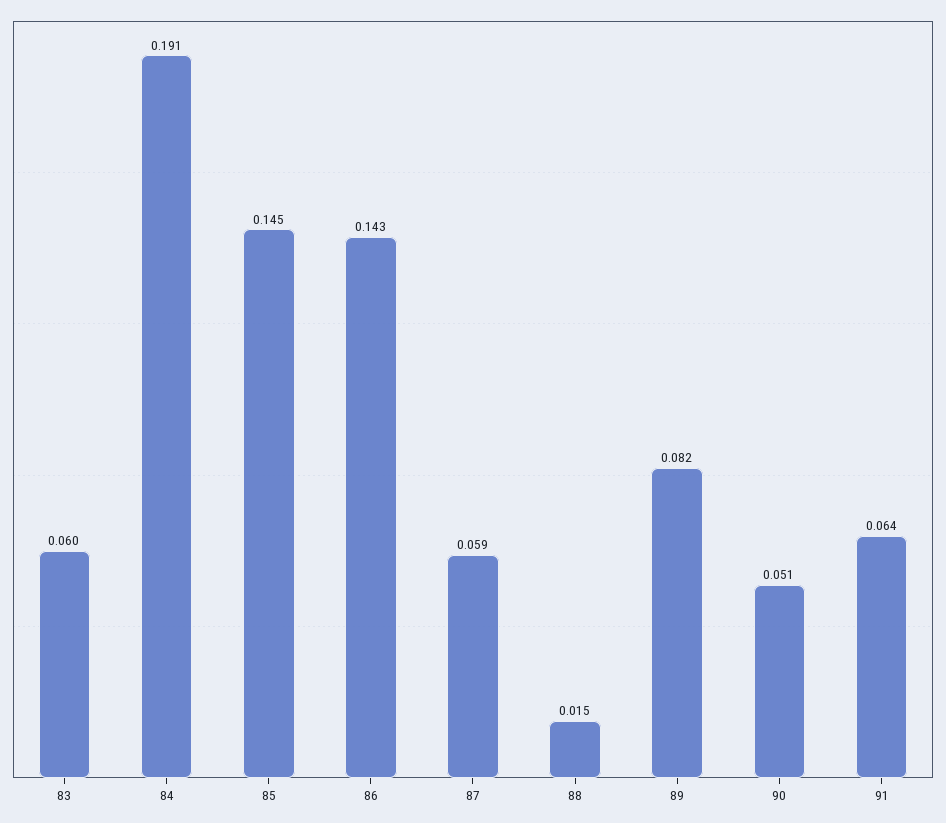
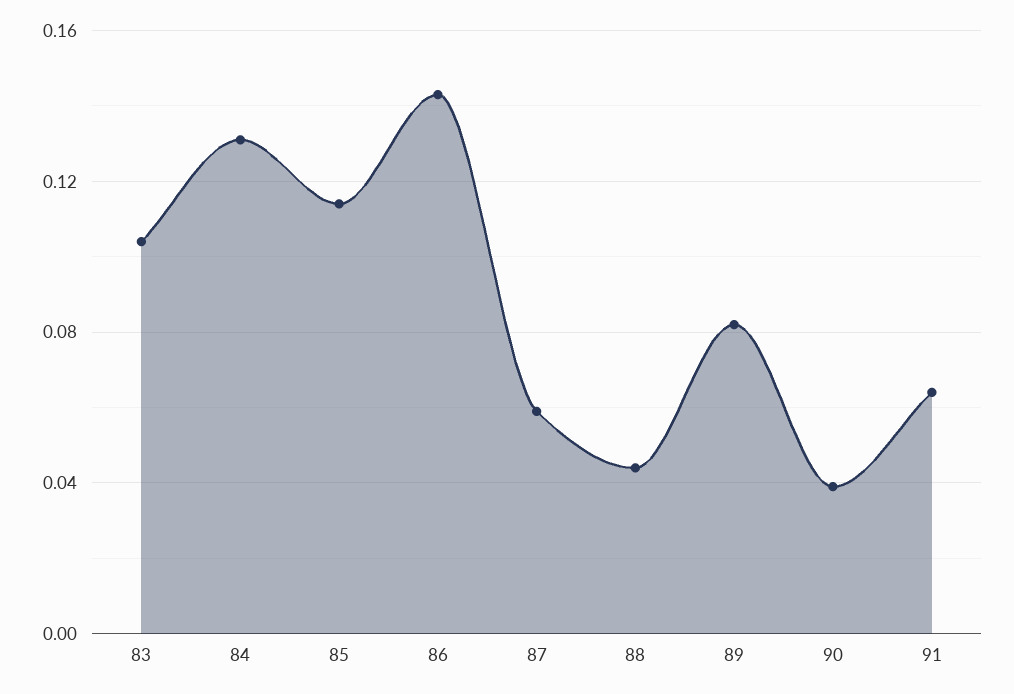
  {
-   "83": 0.06,
+   "83": 0.105,
-   "84": 0.191,
+   "84": 0.13,
-   "85": 0.145,
+   "85": 0.115,
    "86": 0.143,
    "87": 0.059,
-   "88": 0.015,
+   "88": 0.045,
    "89": 0.082,
-   "90": 0.051,
+   "90": 0.04,
    "91": 0.064
  }

